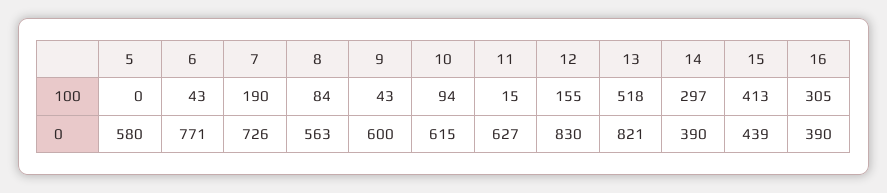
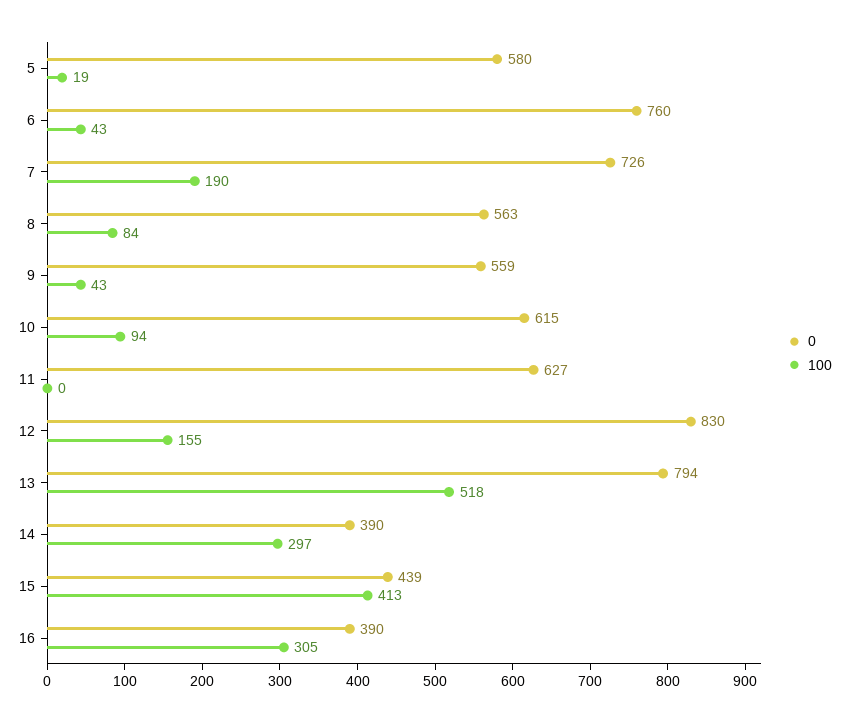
  {
    "100": {
-     "5": 0,
+     "5": 19,
      "6": 43,
      "7": 190,
      "8": 84,
      "9": 43,
      "10": 94,
-     "11": 15,
+     "11": 0,
      "12": 155,
      "13": 518,
      "14": 297,
      "15": 413,
      "16": 305
    },
    "0": {
      "5": 580,
-     "6": 771,
+     "6": 760,
      "7": 726,
      "8": 563,
-     "9": 600,
+     "9": 559,
      "10": 615,
      "11": 627,
      "12": 830,
-     "13": 821,
+     "13": 794,
      "14": 390,
      "15": 439,
      "16": 390
    }
  }

